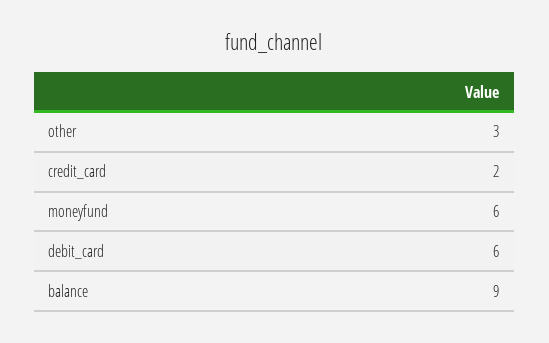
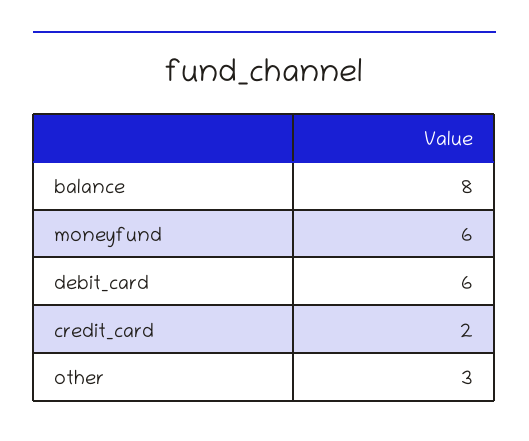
  {
    "other": 3,
    "credit_card": 2,
    "moneyfund": 6,
    "debit_card": 6,
-   "balance": 9
+   "balance": 8
  }

